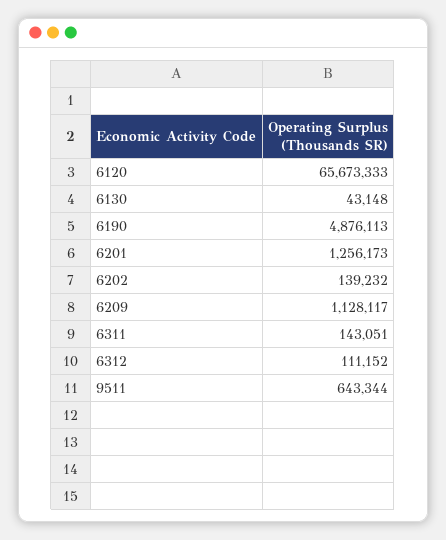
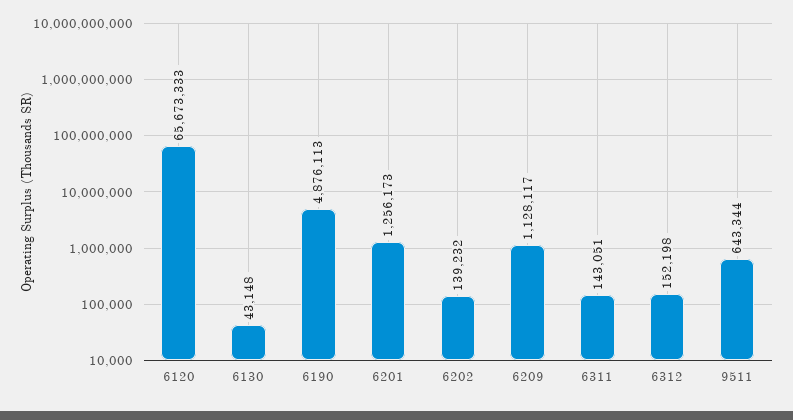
  {
    "6120": 65673333,
    "6130": 43148,
    "6190": 4876113,
    "6201": 1256173,
    "6202": 139232,
    "6209": 1128117,
    "6311": 143051,
-   "6312": 111152,
+   "6312": 152198,
    "9511": 643344
  }

